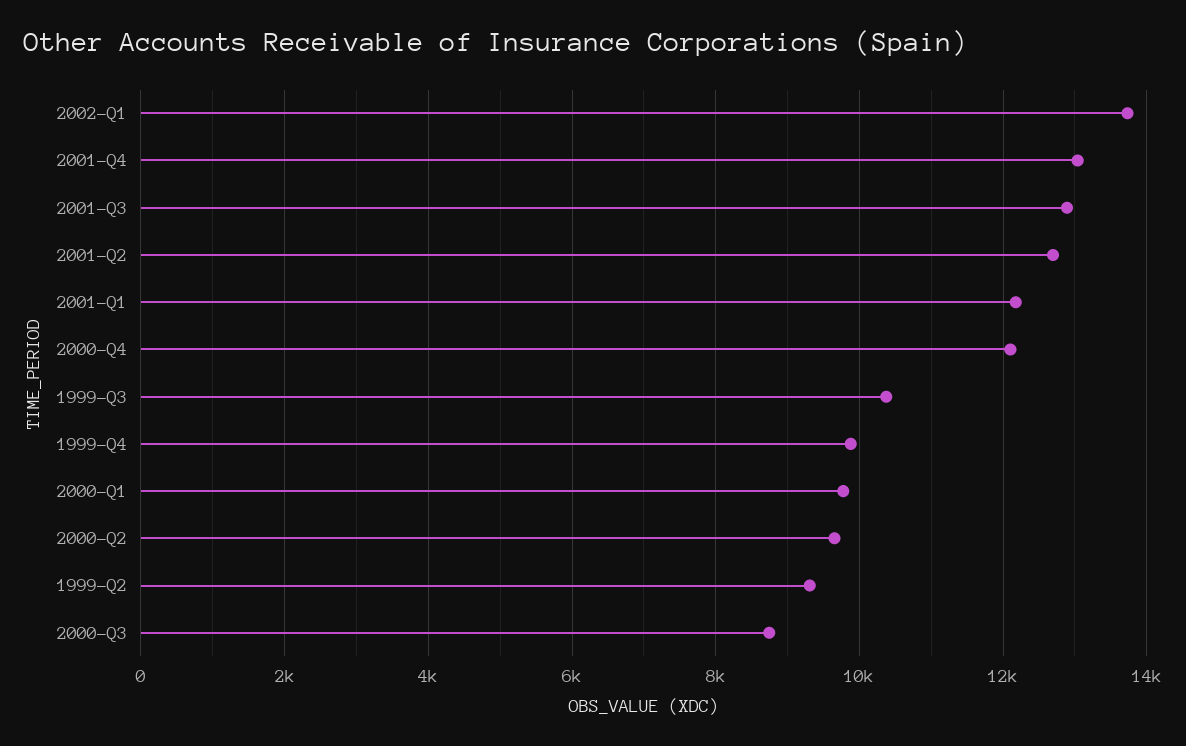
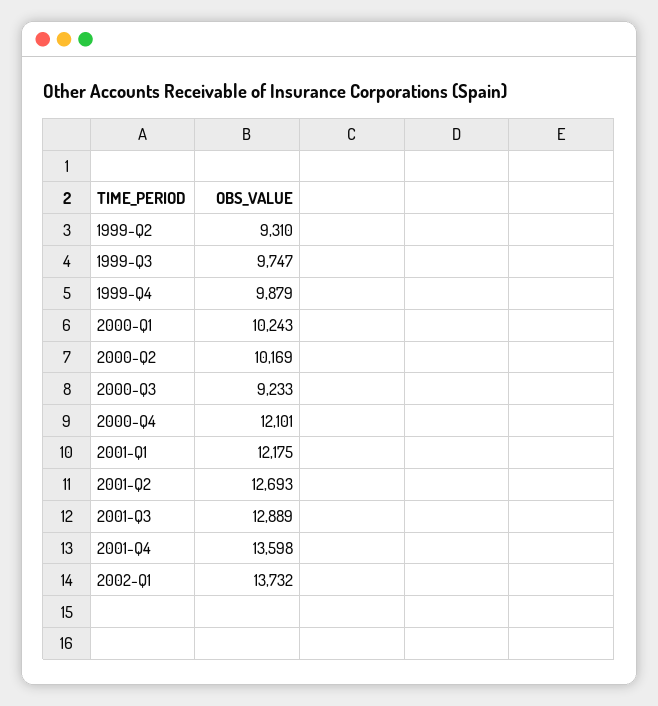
  {
    "2002-Q1": 13732,
-   "2001-Q4": 13000,
+   "2001-Q4": 13598,
    "2001-Q3": 12889,
    "2001-Q2": 12693,
    "2001-Q1": 12175,
    "2000-Q4": 12101,
-   "1999-Q3": 10400,
+   "1999-Q3": 9747,
    "1999-Q4": 9879,
-   "2000-Q1": 9800,
+   "2000-Q1": 10243,
-   "2000-Q2": 9600,
+   "2000-Q2": 10169,
    "1999-Q2": 9310,
-   "2000-Q3": 8800
+   "2000-Q3": 9233
  }

